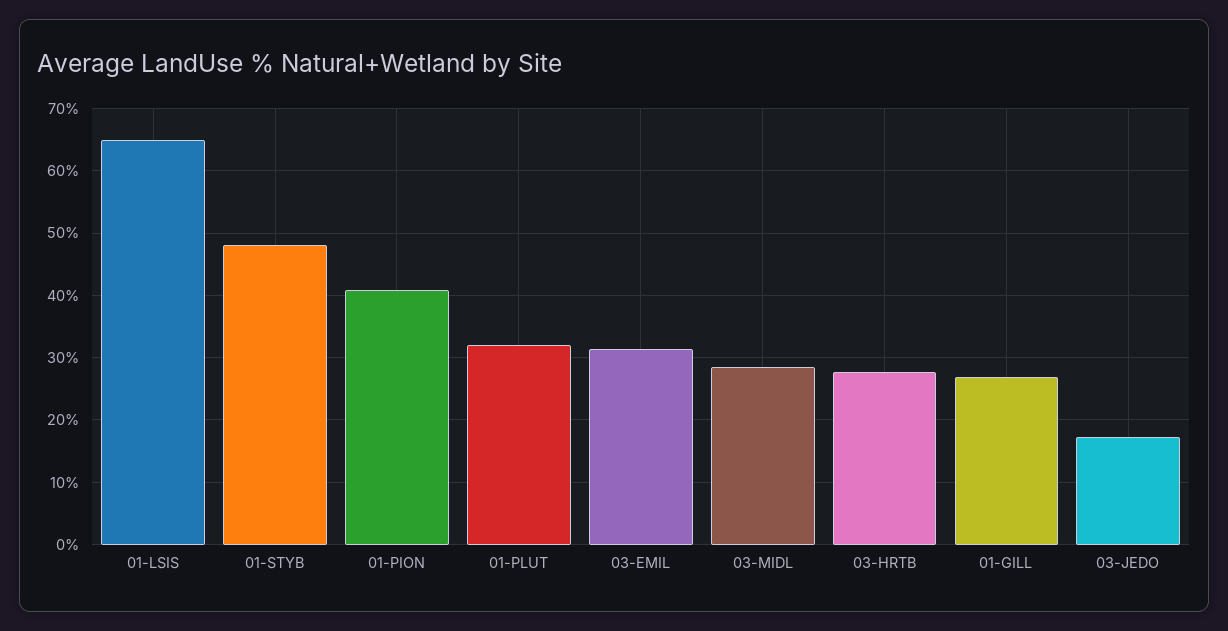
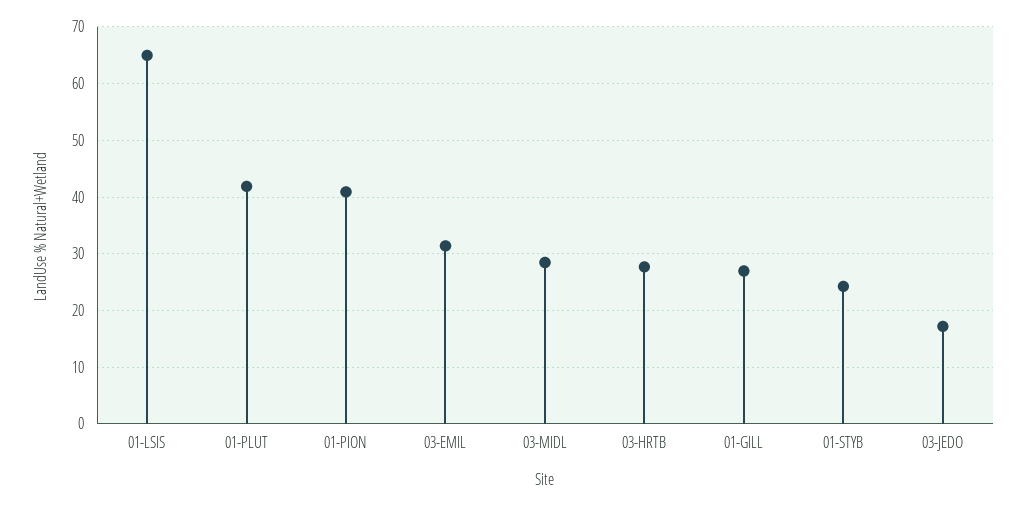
  {
    "01-LSIS": 65,
-   "01-STYB": 48,
+   "01-STYB": 24,
    "01-PION": 41,
-   "01-PLUT": 32,
+   "01-PLUT": 42,
    "03-EMIL": 31,
    "03-MIDL": 28,
    "03-HRTB": 28,
    "01-GILL": 27,
    "03-JEDO": 17
  }

